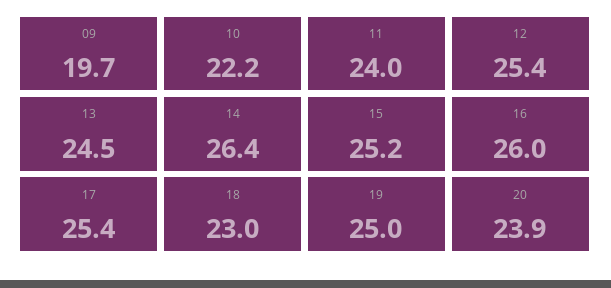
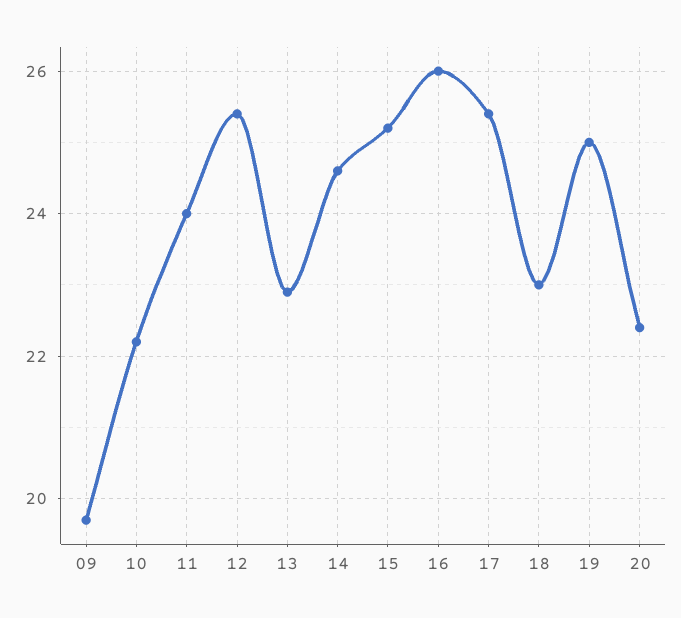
  {
    "09": 19.7,
    "10": 22.2,
    "11": 24,
    "12": 25.4,
-   "13": 24.5,
+   "13": 23,
-   "14": 26.4,
+   "14": 24.5,
    "15": 25.2,
    "16": 26,
    "17": 25.4,
    "18": 23,
    "19": 25,
-   "20": 23.9
+   "20": 22.5
  }

